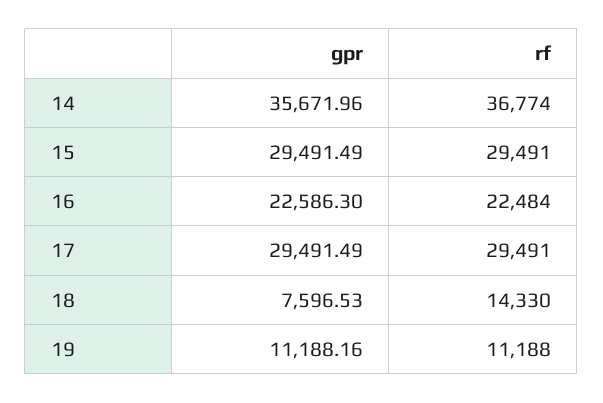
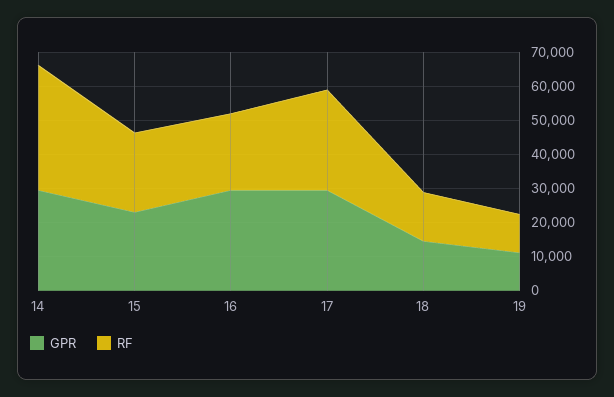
  {
    "gpr": {
-     "14": 35671.96,
+     "14": 30000,
-     "15": 29491.49,
+     "15": 22500,
-     "16": 22586.3,
+     "16": 30000,
      "17": 29491.49,
-     "18": 7596.53,
+     "18": 15000,
      "19": 11188.16
    },
    "rf": {
      "14": 36774,
-     "15": 29491,
+     "15": 22500,
      "16": 22484,
      "17": 29491,
      "18": 14330,
      "19": 11188
    }
  }

